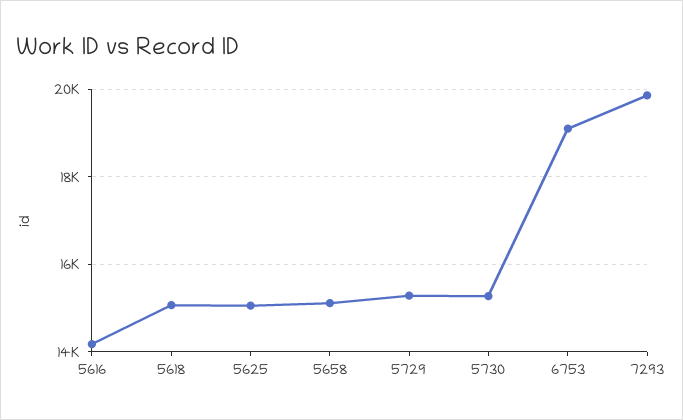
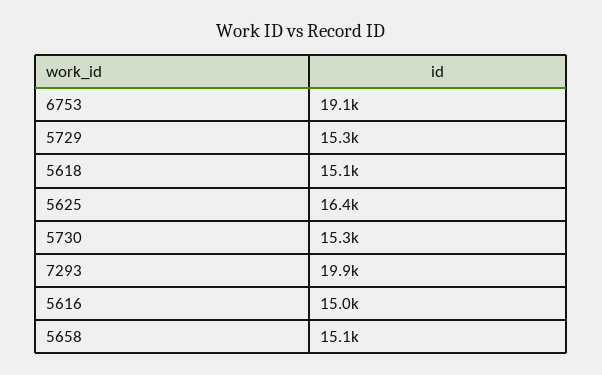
  {
-   "5616": 14200,
+   "5616": 15000,
    "5618": 15100,
-   "5625": 15000,
+   "5625": 16400,
    "5658": 15100,
    "5729": 15300,
    "5730": 15300,
    "6753": 19100,
    "7293": 19900
  }

